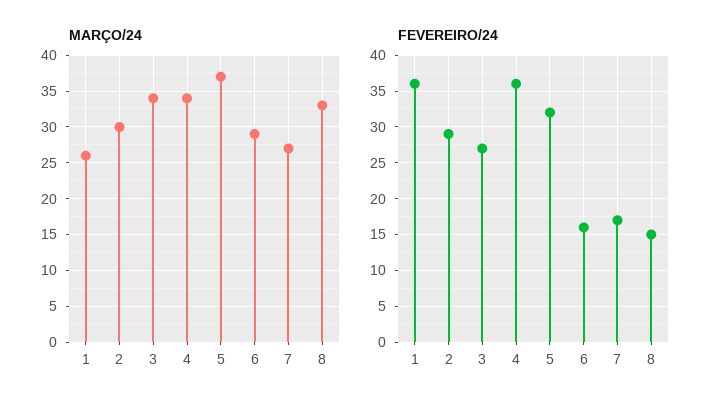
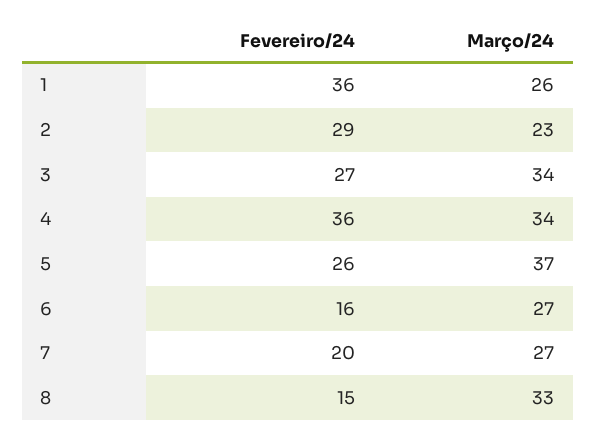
  {
    "MARÇO/24": {
      "1": 26,
-     "2": 30,
+     "2": 23,
      "3": 34,
      "4": 34,
      "5": 37,
-     "6": 29,
+     "6": 27,
      "7": 27,
      "8": 33
    },
    "FEVEREIRO/24": {
      "1": 36,
      "2": 29,
      "3": 27,
      "4": 36,
-     "5": 32,
+     "5": 26,
      "6": 16,
-     "7": 17,
+     "7": 20,
      "8": 15
    }
  }

